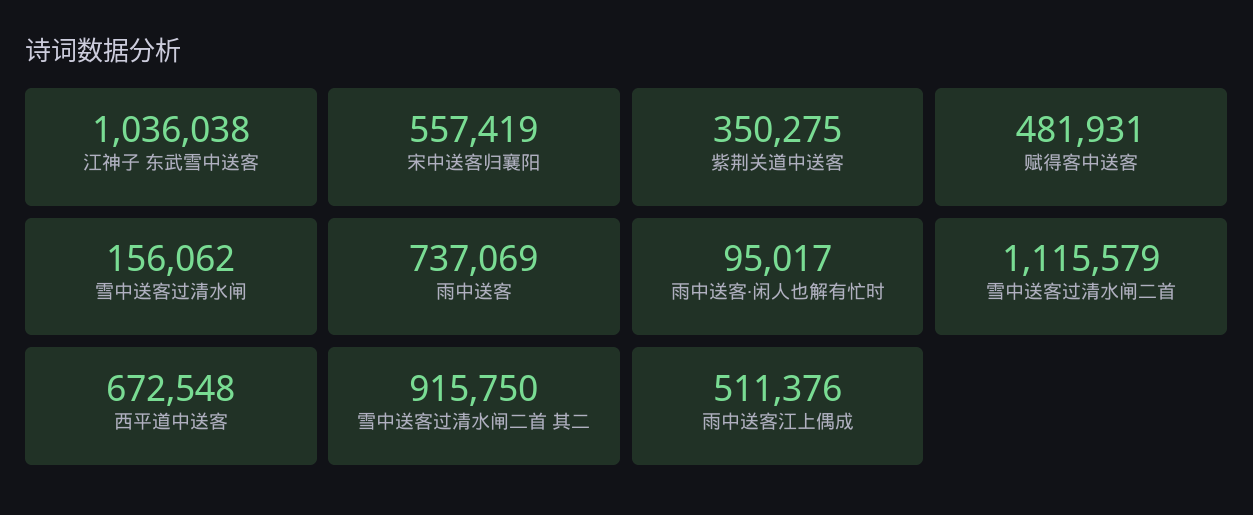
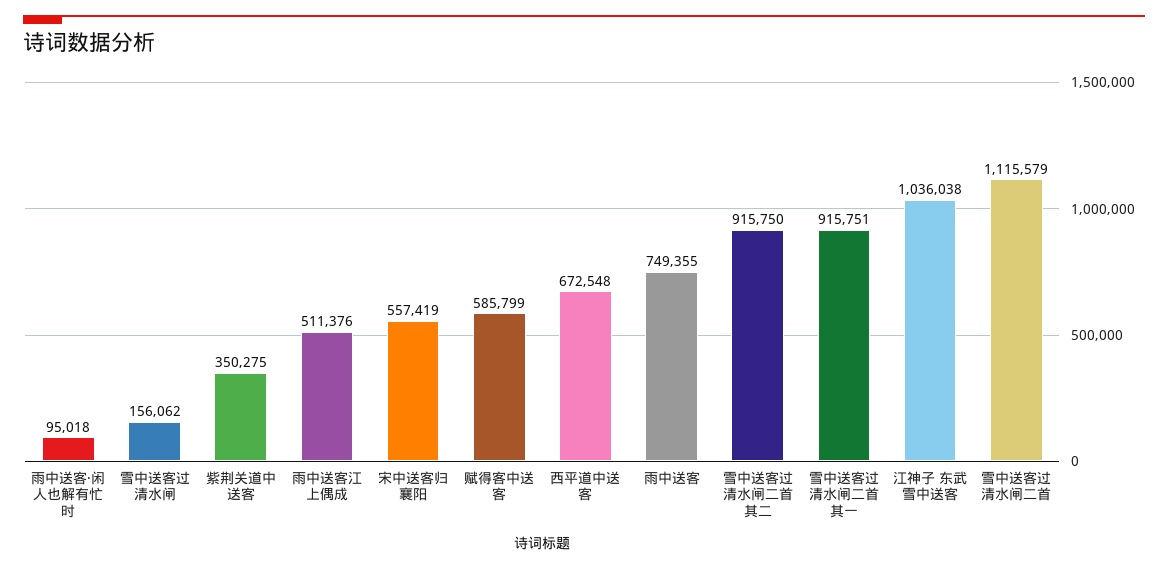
  {
    "江神子 东武雪中送客": 1036038,
    "宋中送客归襄阳": 557419,
    "紫荆关道中送客": 350275,
-   "赋得客中送客": 481931,
+   "赋得客中送客": 585799,
    "雪中送客过清水闸": 156062,
-   "雨中送客": 737069,
+   "雨中送客": 749355,
-   "雨中送客·闲人也解有忙时": 95017,
+   "雨中送客·闲人也解有忙时": 95018,
    "雪中送客过清水闸二首": 1115579,
    "西平道中送客": 672548,
    "雪中送客过清水闸二首 其二": 915750,
-   "雨中送客江上偶成": 511376
+   "雨中送客江上偶成": 511376,
+   "雪中送客过清水闸二首 其一": 915751
  }

